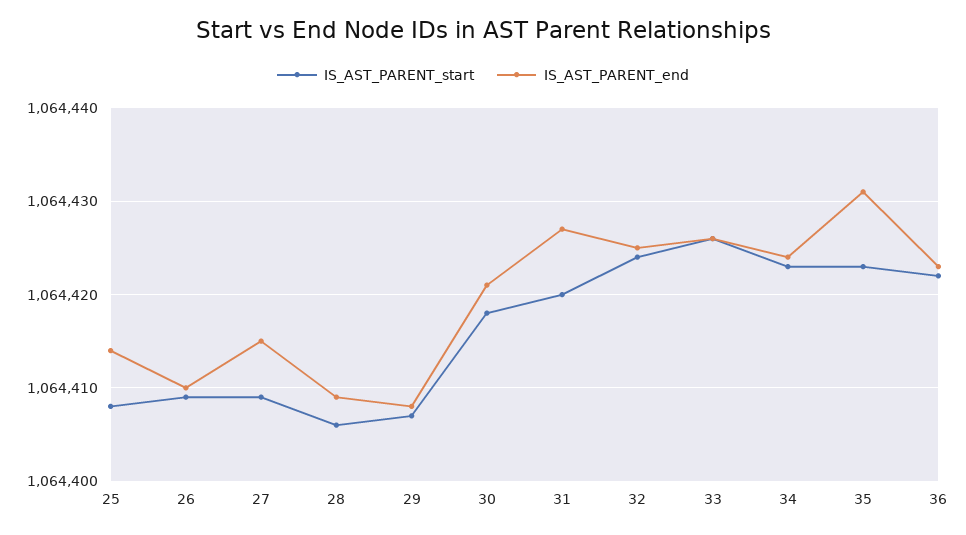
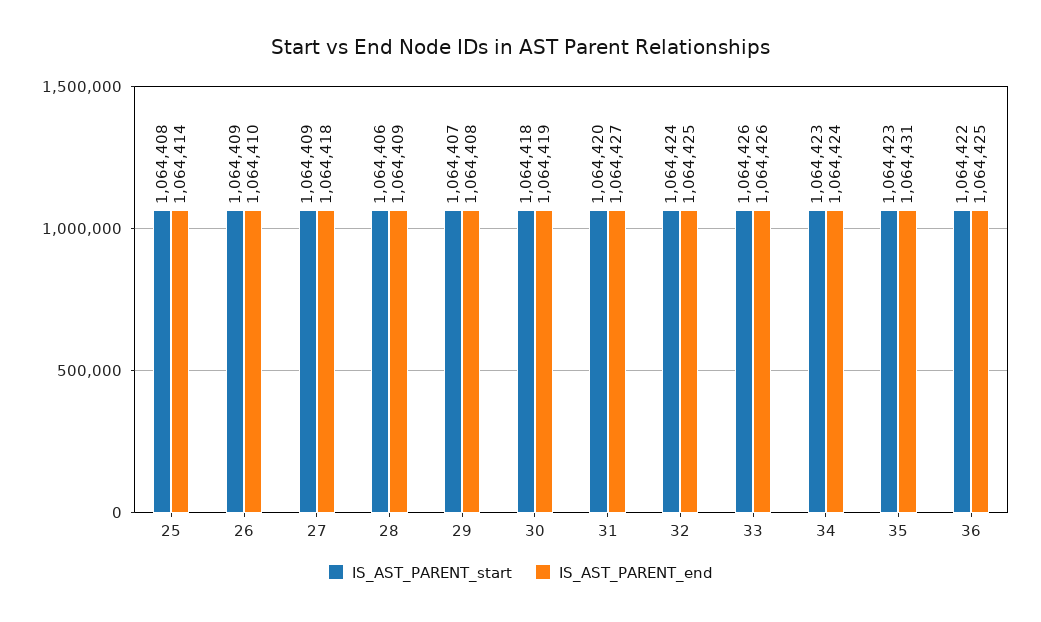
  {
    "IS_AST_PARENT_start": {
      "25": 1064408,
      "26": 1064409,
      "27": 1064409,
      "28": 1064406,
      "29": 1064407,
      "30": 1064418,
      "31": 1064420,
      "32": 1064424,
      "33": 1064426,
      "34": 1064423,
      "35": 1064423,
      "36": 1064422
    },
    "IS_AST_PARENT_end": {
      "25": 1064414,
      "26": 1064410,
-     "27": 1064415,
+     "27": 1064418,
      "28": 1064409,
      "29": 1064408,
-     "30": 1064421,
+     "30": 1064419,
      "31": 1064427,
      "32": 1064425,
      "33": 1064426,
      "34": 1064424,
      "35": 1064431,
-     "36": 1064423
+     "36": 1064425
    }
  }

